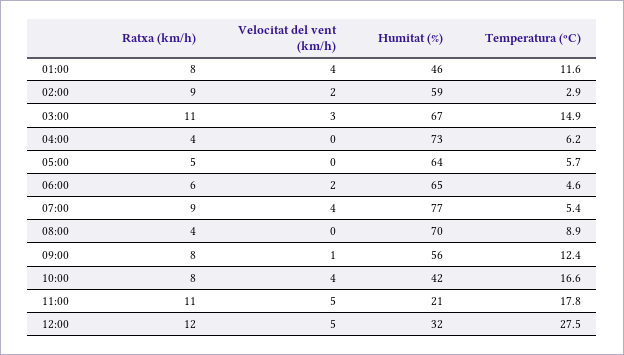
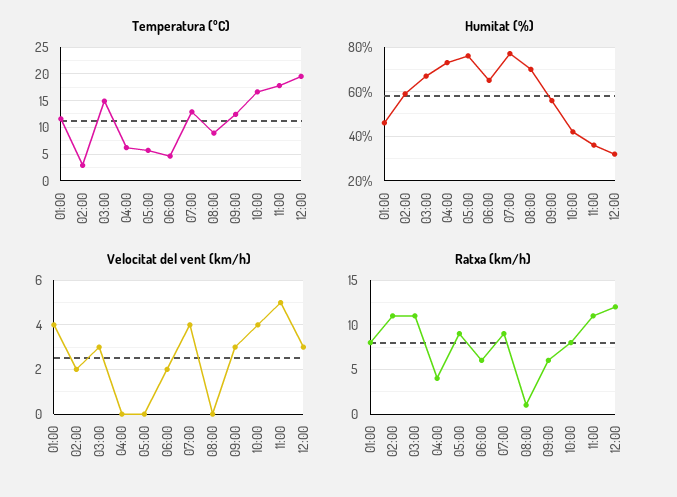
  {
    "Ratxa (km/h)": {
      "01:00": 8,
-     "02:00": 9,
+     "02:00": 11,
      "03:00": 11,
      "04:00": 4,
-     "05:00": 5,
+     "05:00": 9,
      "06:00": 6,
      "07:00": 9,
-     "08:00": 4,
+     "08:00": 1,
-     "09:00": 8,
+     "09:00": 6,
      "10:00": 8,
      "11:00": 11,
      "12:00": 12
    },
    "Velocitat del vent (km/h)": {
      "01:00": 4,
      "02:00": 2,
      "03:00": 3,
      "04:00": 0,
      "05:00": 0,
      "06:00": 2,
      "07:00": 4,
      "08:00": 0,
-     "09:00": 1,
+     "09:00": 3,
      "10:00": 4,
      "11:00": 5,
-     "12:00": 5
+     "12:00": 3
    },
    "Humitat (%)": {
      "01:00": 46,
      "02:00": 59,
      "03:00": 67,
      "04:00": 73,
-     "05:00": 64,
+     "05:00": 75,
      "06:00": 65,
      "07:00": 77,
      "08:00": 70,
      "09:00": 56,
      "10:00": 42,
-     "11:00": 21,
+     "11:00": 35,
      "12:00": 32
    },
    "Temperatura (ºC)": {
      "01:00": 11.6,
      "02:00": 2.9,
      "03:00": 14.9,
      "04:00": 6.2,
      "05:00": 5.7,
      "06:00": 4.6,
-     "07:00": 5.4,
+     "07:00": 12.5,
      "08:00": 8.9,
      "09:00": 12.4,
      "10:00": 16.6,
      "11:00": 17.8,
-     "12:00": 27.5
+     "12:00": 20
    }
  }

